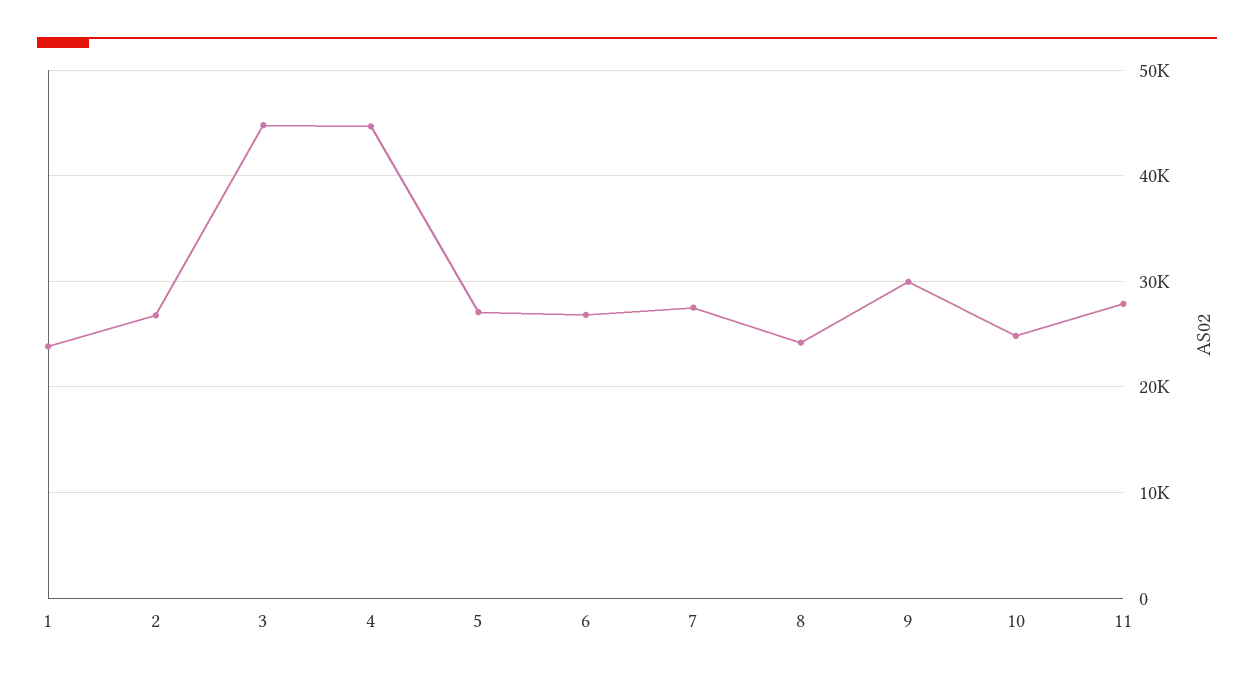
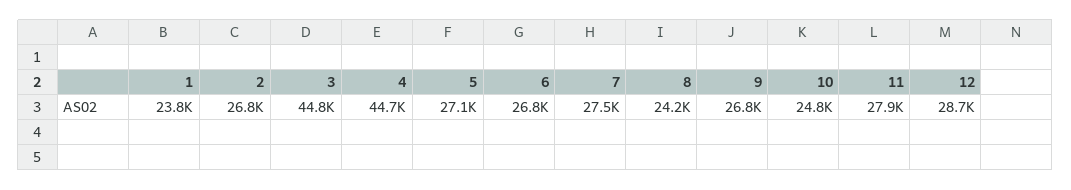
  {
    "1": 23800,
    "2": 26800,
    "3": 44800,
    "4": 44700,
    "5": 27100,
    "6": 26800,
    "7": 27500,
    "8": 24200,
-   "9": 30000,
+   "9": 26800,
    "10": 24800,
-   "11": 27900
+   "11": 27900,
+   "12": 28700
  }

